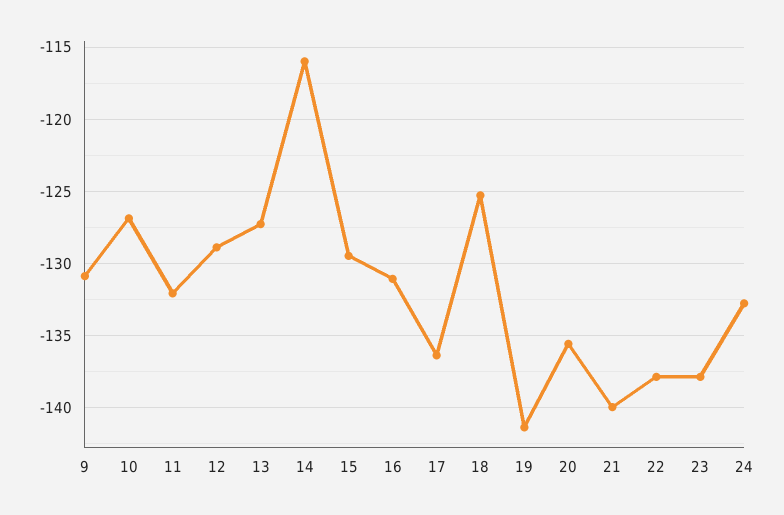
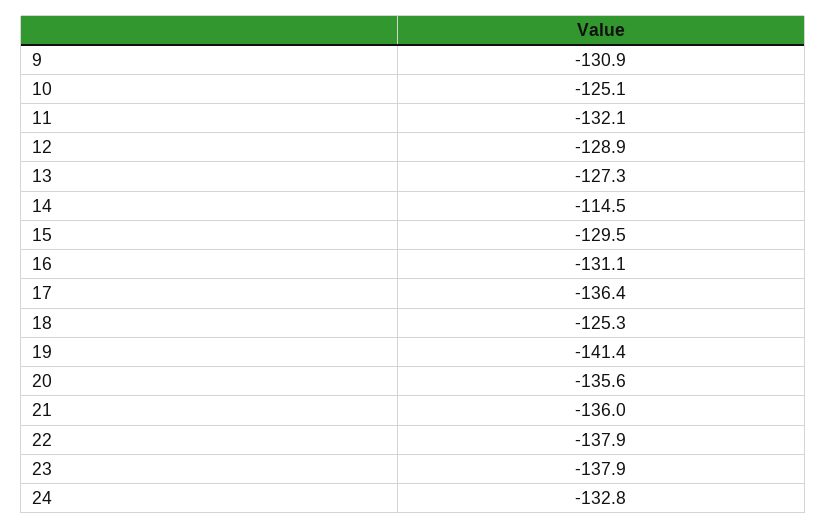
  {
    "9": -130.9,
-   "10": -127,
+   "10": -125.1,
    "11": -132.1,
    "12": -128.9,
    "13": -127.3,
-   "14": -116,
+   "14": -114.5,
    "15": -129.5,
    "16": -131.1,
    "17": -136.4,
    "18": -125.3,
    "19": -141.4,
    "20": -135.6,
-   "21": -140,
+   "21": -136,
    "22": -137.9,
    "23": -137.9,
    "24": -132.8
  }

